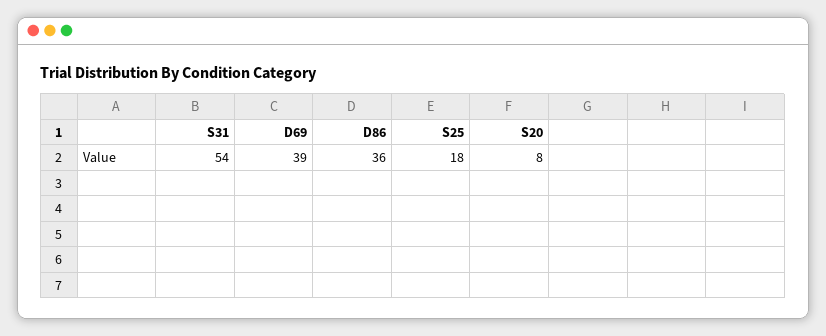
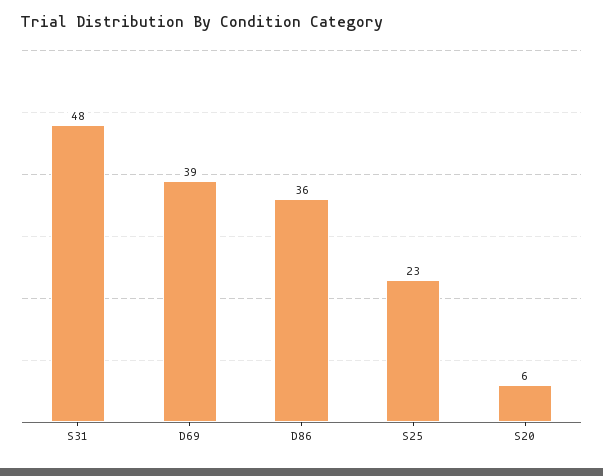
  {
-   "S31": 54,
+   "S31": 48,
    "D69": 39,
    "D86": 36,
-   "S25": 18,
+   "S25": 23,
-   "S20": 8
+   "S20": 6
  }

